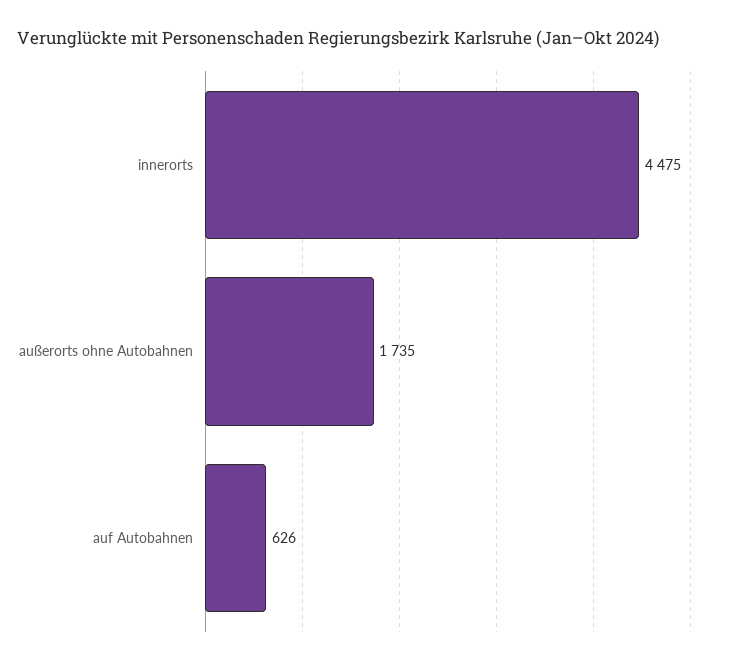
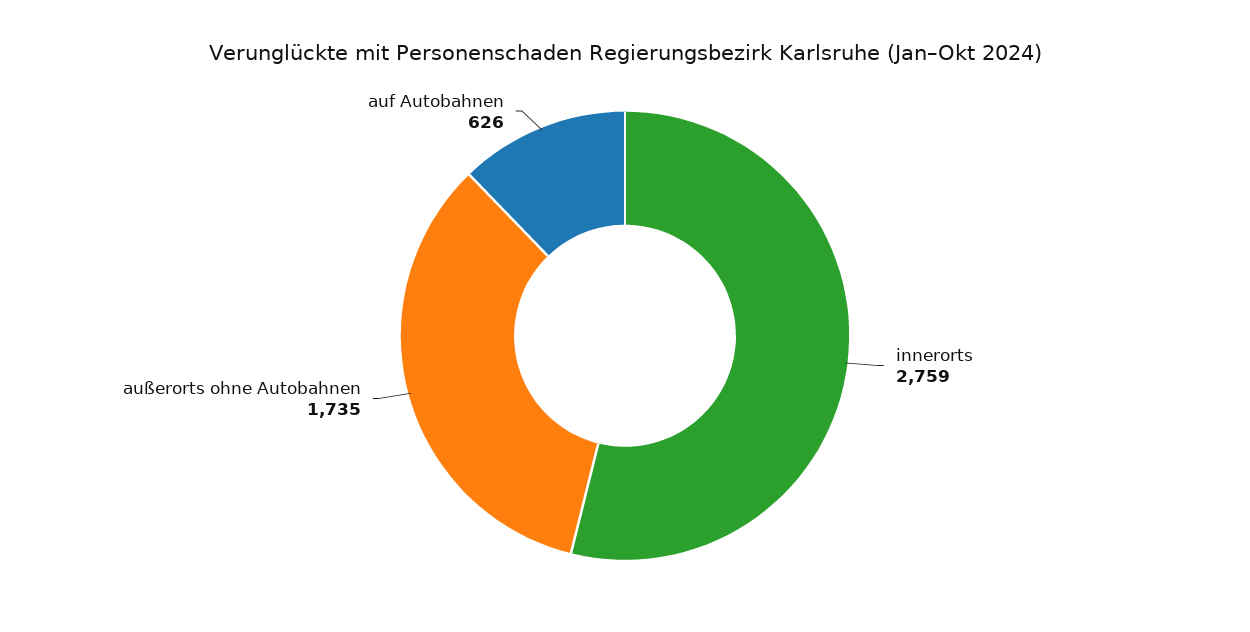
  {
-   "innerorts": 4475,
+   "innerorts": 2759,
    "außerorts ohne Autobahnen": 1735,
    "auf Autobahnen": 626
  }

